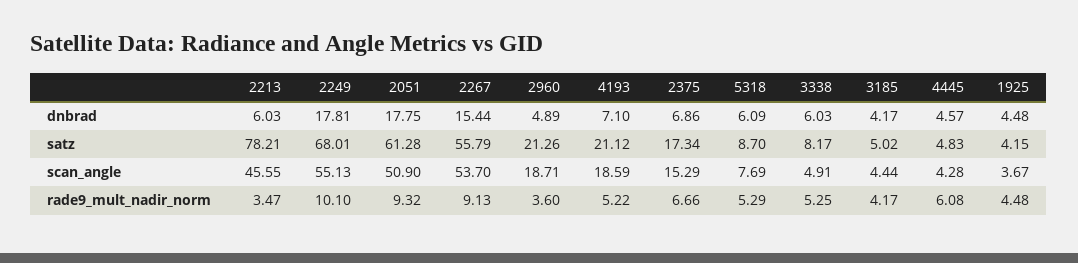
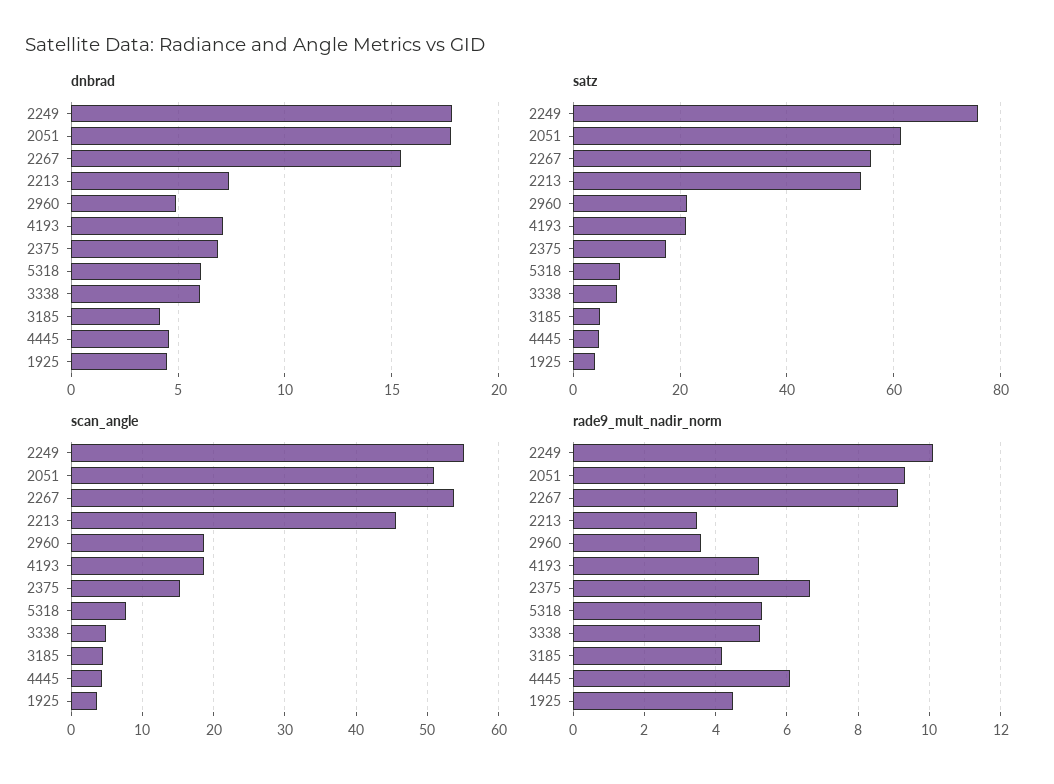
  {
    "dnbrad": {
-     "2213": 6.03,
+     "2213": 7.5,
      "2249": 17.81,
      "2051": 17.75,
      "2267": 15.44,
      "2960": 4.89,
      "4193": 7.1,
      "2375": 6.86,
      "5318": 6.09,
      "3338": 6.03,
      "3185": 4.17,
      "4445": 4.57,
      "1925": 4.48
    },
    "satz": {
-     "2213": 78.21,
+     "2213": 54,
-     "2249": 68.01,
+     "2249": 76,
      "2051": 61.28,
      "2267": 55.79,
      "2960": 21.26,
      "4193": 21.12,
      "2375": 17.34,
      "5318": 8.7,
      "3338": 8.17,
      "3185": 5.02,
      "4445": 4.83,
      "1925": 4.15
    },
    "scan_angle": {
      "2213": 45.55,
      "2249": 55.13,
      "2051": 50.9,
      "2267": 53.7,
      "2960": 18.71,
      "4193": 18.59,
      "2375": 15.29,
      "5318": 7.69,
      "3338": 4.91,
      "3185": 4.44,
      "4445": 4.28,
      "1925": 3.67
    },
    "rade9_mult_nadir_norm": {
      "2213": 3.47,
      "2249": 10.1,
      "2051": 9.32,
      "2267": 9.13,
      "2960": 3.6,
      "4193": 5.22,
      "2375": 6.66,
      "5318": 5.29,
      "3338": 5.25,
      "3185": 4.17,
      "4445": 6.08,
      "1925": 4.48
    }
  }

